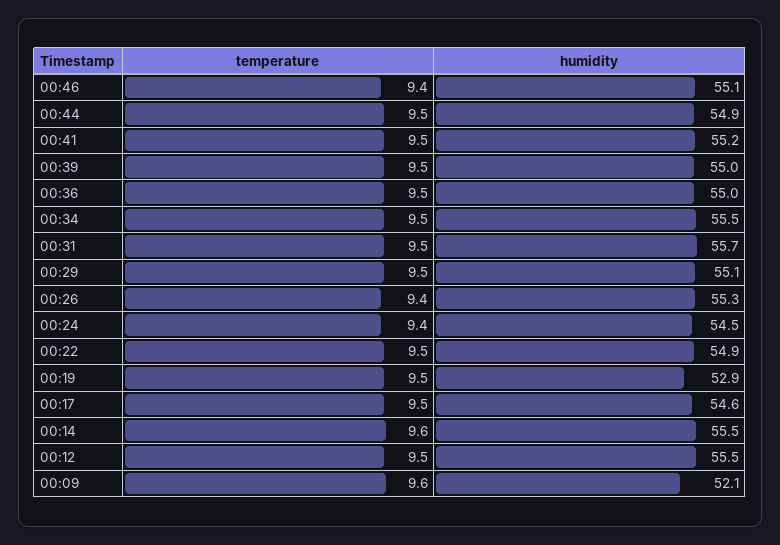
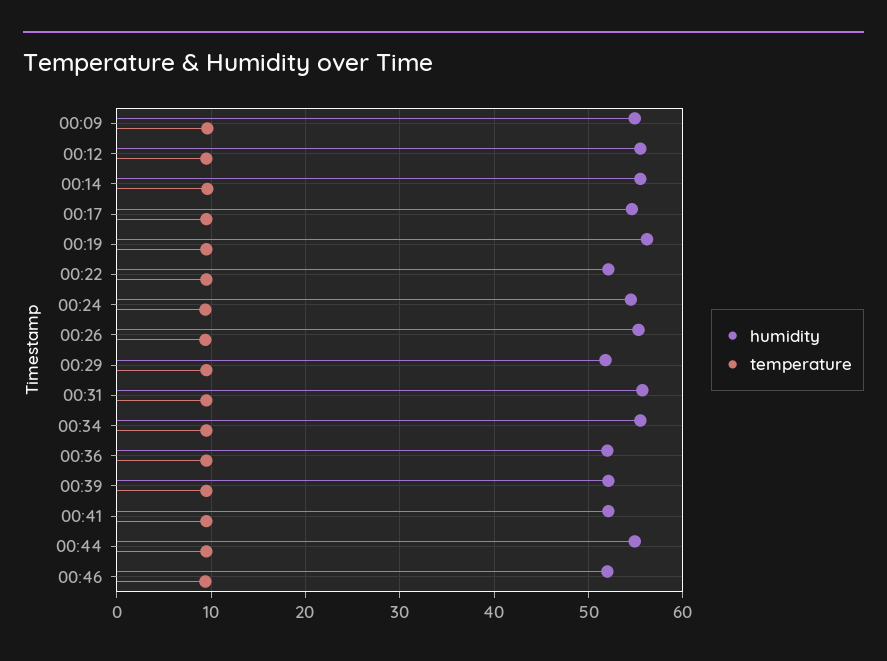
  {
    "temperature": {
      "00:46": 9.4,
      "00:44": 9.5,
      "00:41": 9.5,
      "00:39": 9.5,
      "00:36": 9.5,
      "00:34": 9.5,
      "00:31": 9.5,
      "00:29": 9.5,
      "00:26": 9.4,
      "00:24": 9.4,
      "00:22": 9.5,
      "00:19": 9.5,
      "00:17": 9.5,
      "00:14": 9.6,
      "00:12": 9.5,
      "00:09": 9.6
    },
    "humidity": {
-     "00:46": 55.1,
+     "00:46": 52,
      "00:44": 54.9,
-     "00:41": 55.2,
+     "00:41": 52,
-     "00:39": 55,
+     "00:39": 52,
-     "00:36": 55,
+     "00:36": 52,
      "00:34": 55.5,
      "00:31": 55.7,
-     "00:29": 55.1,
+     "00:29": 52,
      "00:26": 55.3,
      "00:24": 54.5,
-     "00:22": 54.9,
+     "00:22": 52,
-     "00:19": 52.9,
+     "00:19": 56,
      "00:17": 54.6,
      "00:14": 55.5,
      "00:12": 55.5,
-     "00:09": 52.1
+     "00:09": 55
    }
  }

